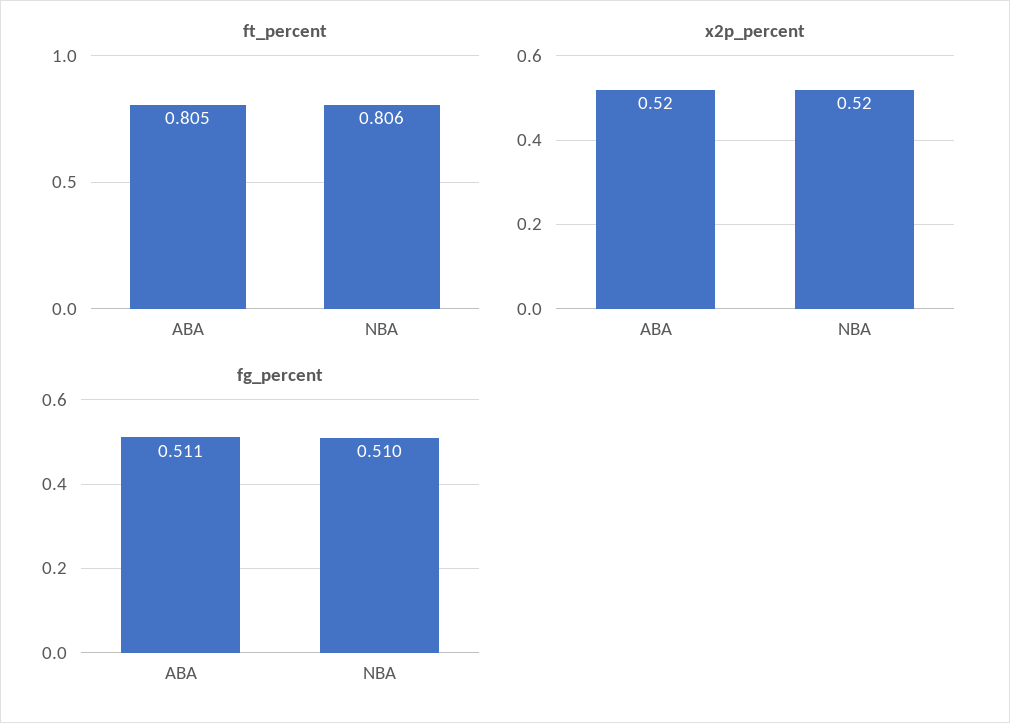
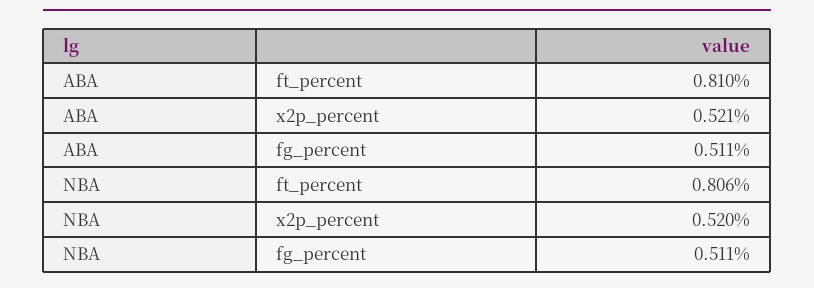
  {
    "ft_percent": {
-     "ABA": 0.805,
+     "ABA": 0.81,
      "NBA": 0.806
    },
    "x2p_percent": {
-     "ABA": 0.52,
+     "ABA": 0.521,
      "NBA": 0.52
    },
    "fg_percent": {
      "ABA": 0.511,
-     "NBA": 0.51
+     "NBA": 0.511
    }
  }

